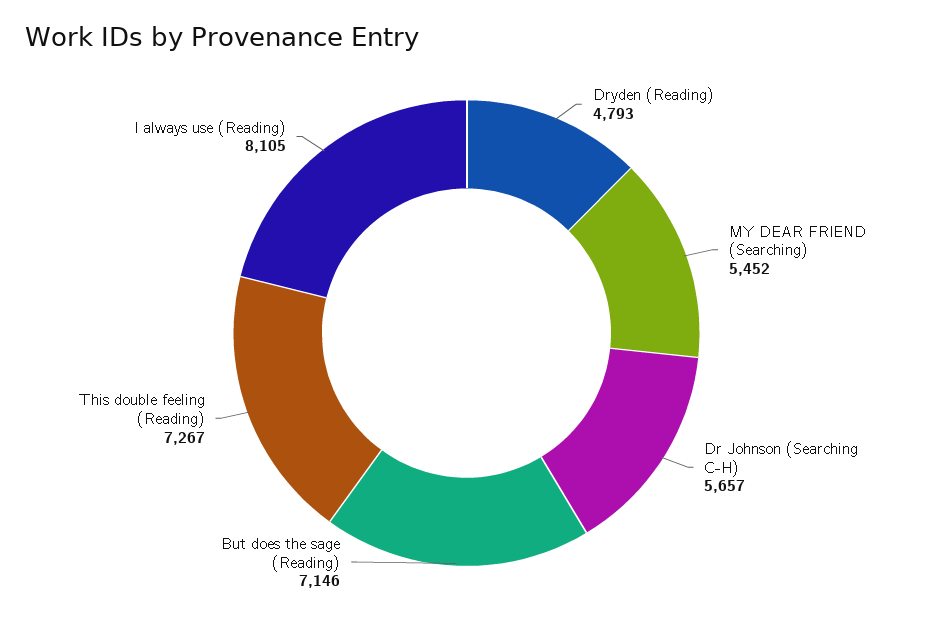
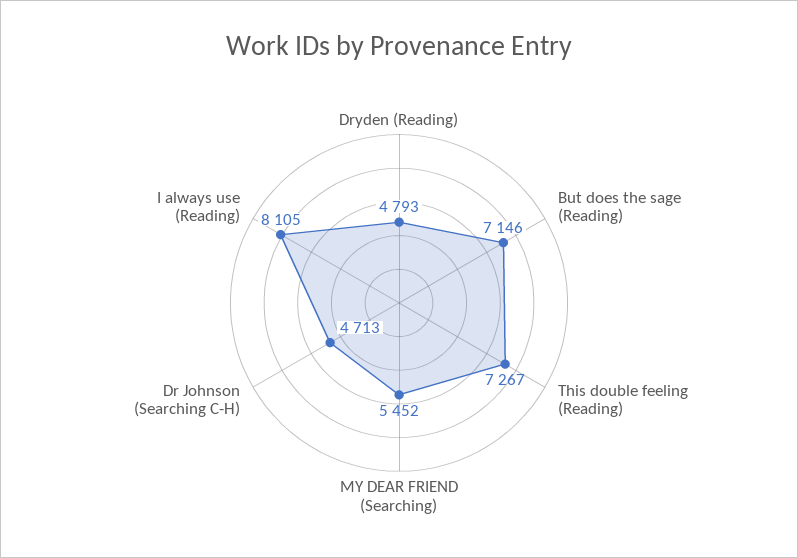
  {
    "Dryden (Reading)": 4793,
    "MY DEAR FRIEND (Searching)": 5452,
-   "Dr Johnson (Searching C-H)": 5657,
+   "Dr Johnson (Searching C-H)": 4713,
    "But does the sage (Reading)": 7146,
    "This double feeling (Reading)": 7267,
    "I always use (Reading)": 8105
  }

